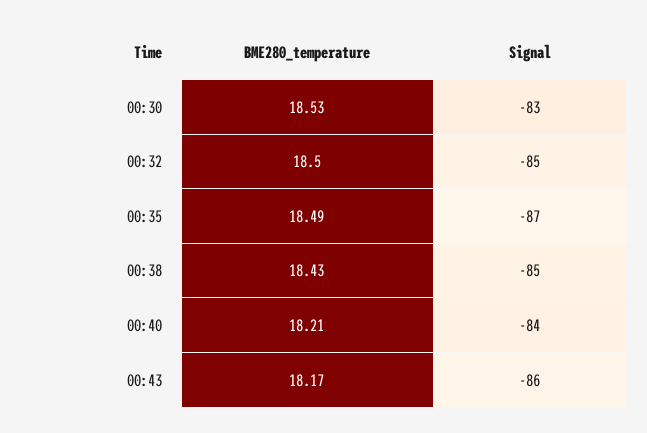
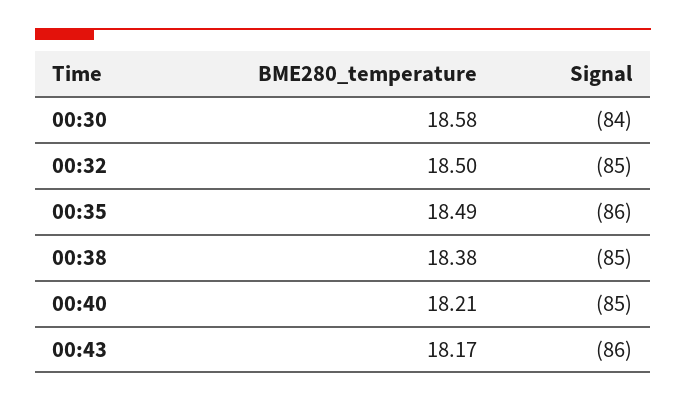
  {
    "BME280_temperature": {
-     "00:30": 18.53,
+     "00:30": 18.58,
      "00:32": 18.5,
      "00:35": 18.49,
-     "00:38": 18.43,
+     "00:38": 18.38,
      "00:40": 18.21,
      "00:43": 18.17
    },
    "Signal": {
-     "00:30": -83,
+     "00:30": -84,
      "00:32": -85,
-     "00:35": -87,
+     "00:35": -86,
      "00:38": -85,
-     "00:40": -84,
+     "00:40": -85,
      "00:43": -86
    }
  }

